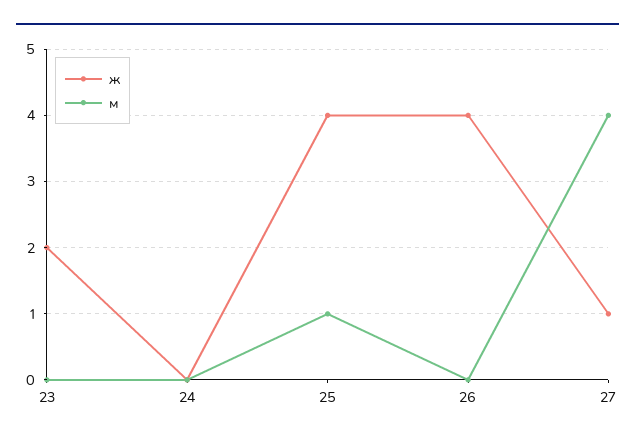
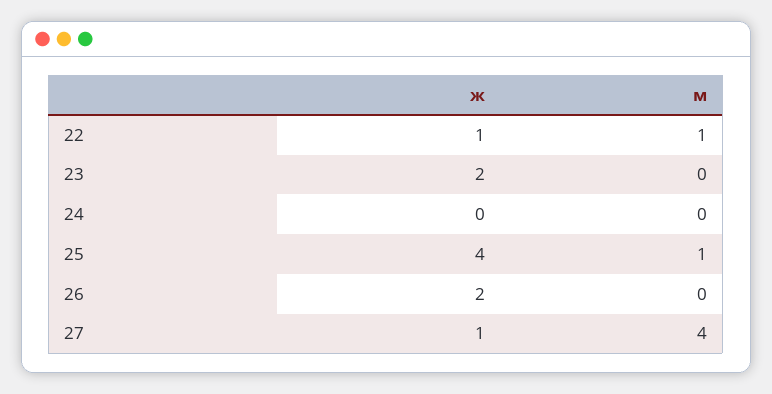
  {
    "ж": {
      "23": 2,
      "24": 0,
      "25": 4,
-     "26": 4,
+     "26": 2,
-     "27": 1
+     "27": 1,
+     "22": 1
    },
    "м": {
      "23": 0,
      "24": 0,
      "25": 1,
      "26": 0,
-     "27": 4
+     "27": 4,
+     "22": 1
    }
  }

